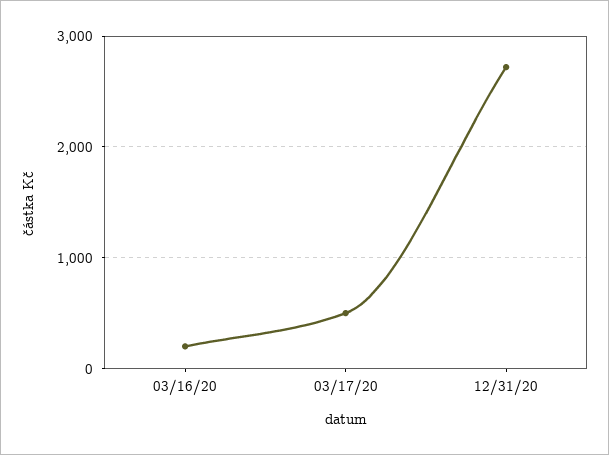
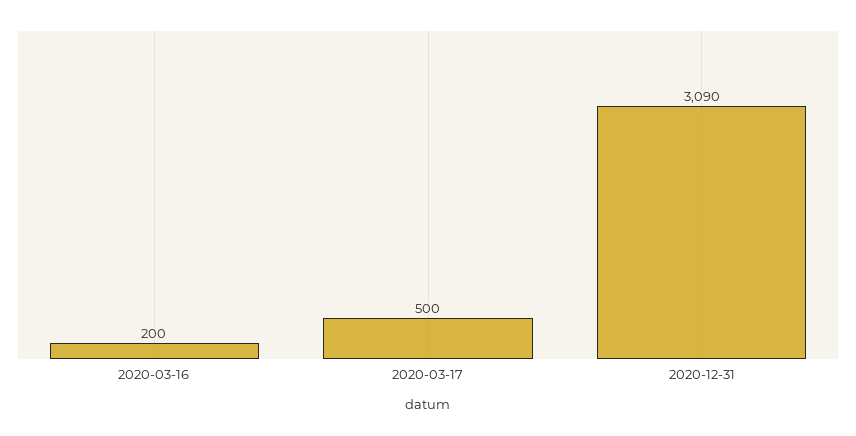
  {
    "03/16/20": 200,
    "03/17/20": 500,
-   "12/31/20": 2700
+   "12/31/20": 3090
  }

